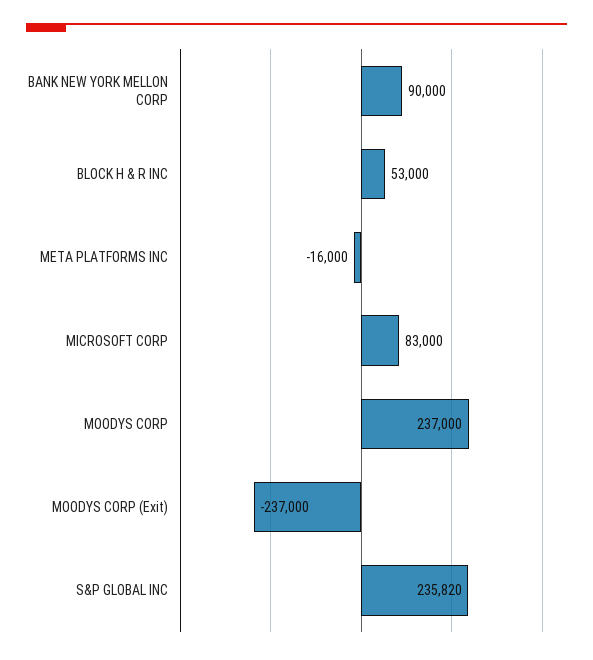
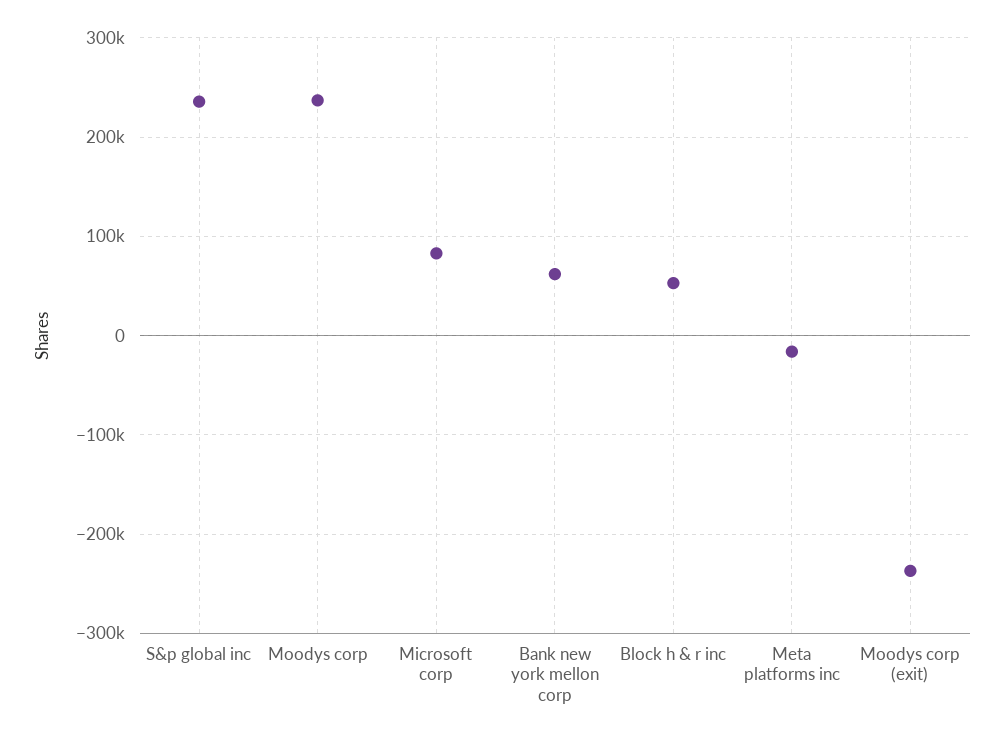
  {
-   "BANK NEW YORK MELLON CORP": 90000,
+   "BANK NEW YORK MELLON CORP": 60000,
    "BLOCK H & R INC": 53000,
    "META PLATFORMS INC": -16000,
    "MICROSOFT CORP": 83000,
    "MOODYS CORP": 237000,
    "MOODYS CORP (Exit)": -237000,
    "S&P GLOBAL INC": 235820
  }

